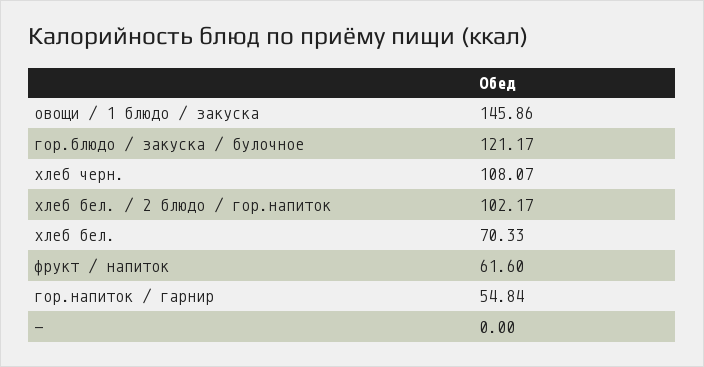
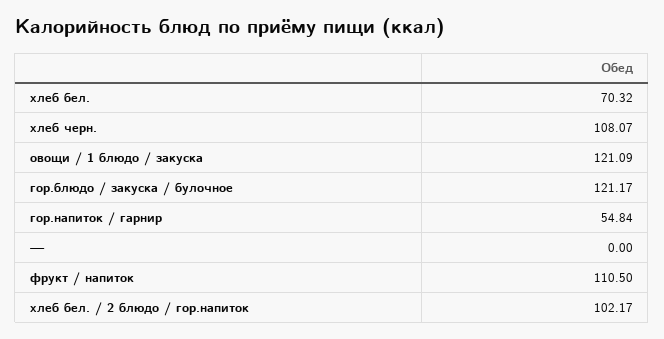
  {
-   "овощи / 1 блюдо / закуска": 145.86,
+   "овощи / 1 блюдо / закуска": 121.09,
    "гор.блюдо / закуска / булочное": 121.17,
    "хлеб черн.": 108.07,
    "хлеб бел. / 2 блюдо / гор.напиток": 102.17,
-   "хлеб бел.": 70.33,
+   "хлеб бел.": 70.32,
-   "фрукт / напиток": 61.6,
+   "фрукт / напиток": 110.5,
    "гор.напиток / гарнир": 54.84,
    "—": 0
  }

